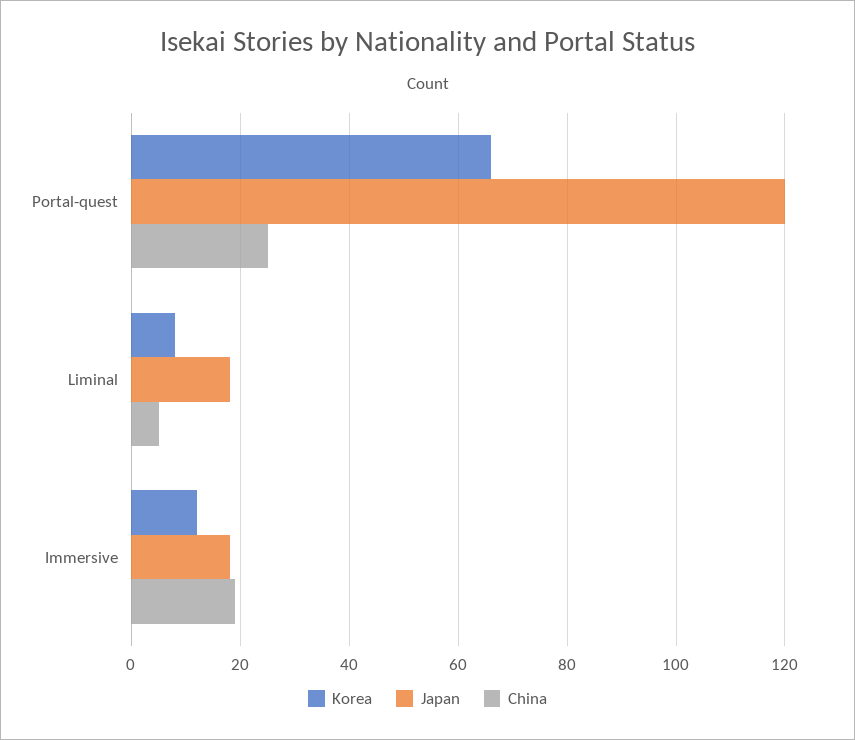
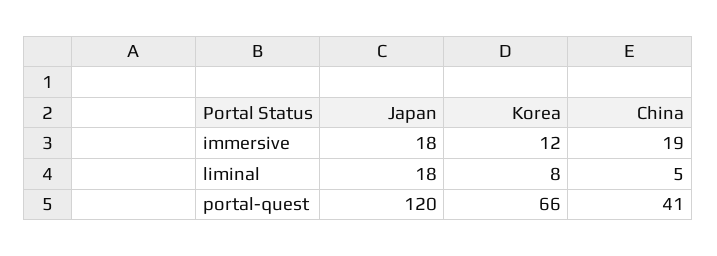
  {
    "Korea": {
      "Portal-quest": 66,
      "Liminal": 8,
      "Immersive": 12
    },
    "Japan": {
      "Portal-quest": 120,
      "Liminal": 18,
      "Immersive": 18
    },
    "China": {
-     "Portal-quest": 25,
+     "Portal-quest": 41,
      "Liminal": 5,
      "Immersive": 19
    }
  }

